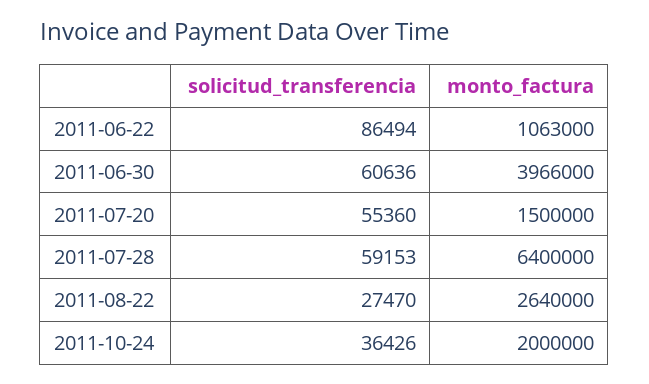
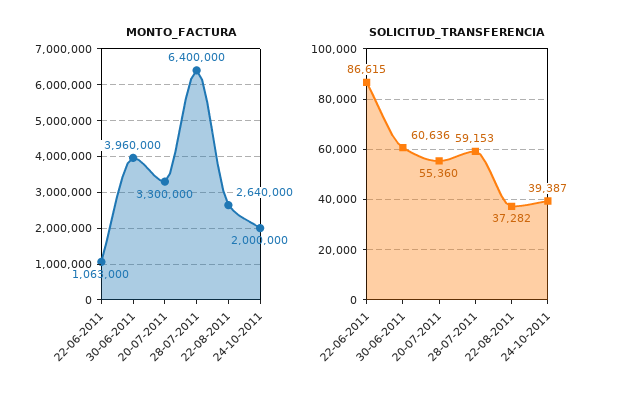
  {
    "solicitud_transferencia": {
-     "2011-06-22": 86494,
+     "2011-06-22": 86615,
      "2011-06-30": 60636,
      "2011-07-20": 55360,
      "2011-07-28": 59153,
-     "2011-08-22": 27470,
+     "2011-08-22": 37282,
-     "2011-10-24": 36426
+     "2011-10-24": 39387
    },
    "monto_factura": {
      "2011-06-22": 1063000,
-     "2011-06-30": 3966000,
+     "2011-06-30": 3960000,
-     "2011-07-20": 1500000,
+     "2011-07-20": 3300000,
      "2011-07-28": 6400000,
      "2011-08-22": 2640000,
      "2011-10-24": 2000000
    }
  }

